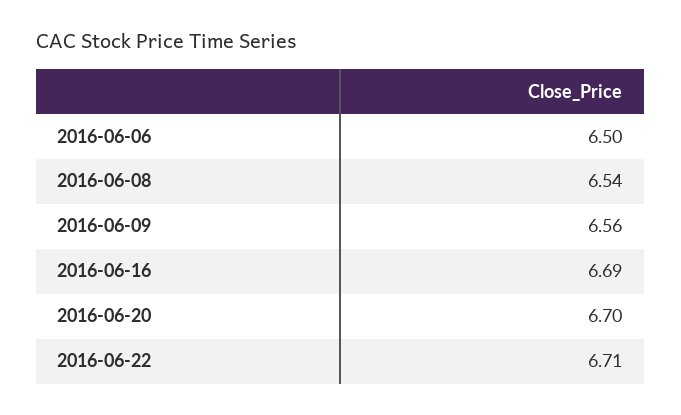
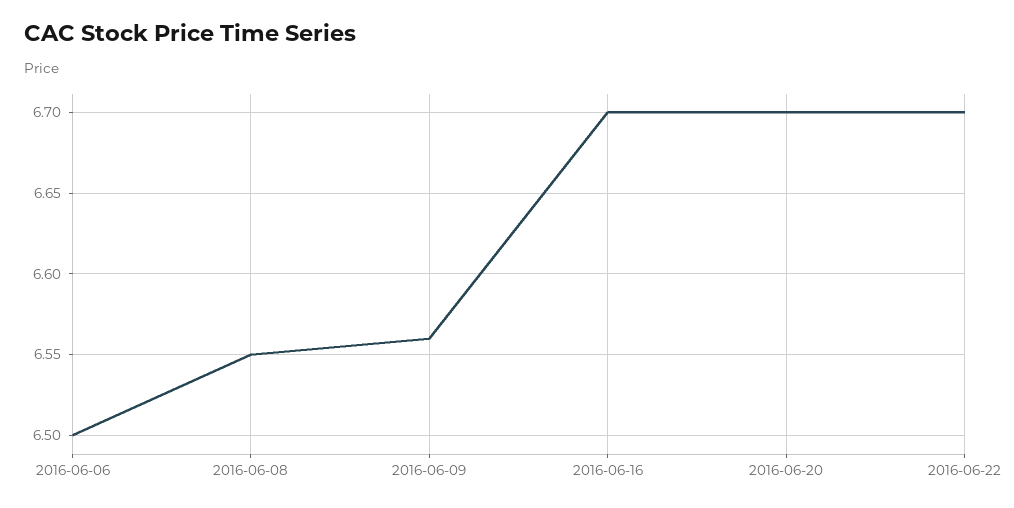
  {
    "2016-06-06": 6.5,
-   "2016-06-08": 6.54,
+   "2016-06-08": 6.55,
    "2016-06-09": 6.56,
-   "2016-06-16": 6.69,
+   "2016-06-16": 6.7,
    "2016-06-20": 6.7,
-   "2016-06-22": 6.71
+   "2016-06-22": 6.7
  }

